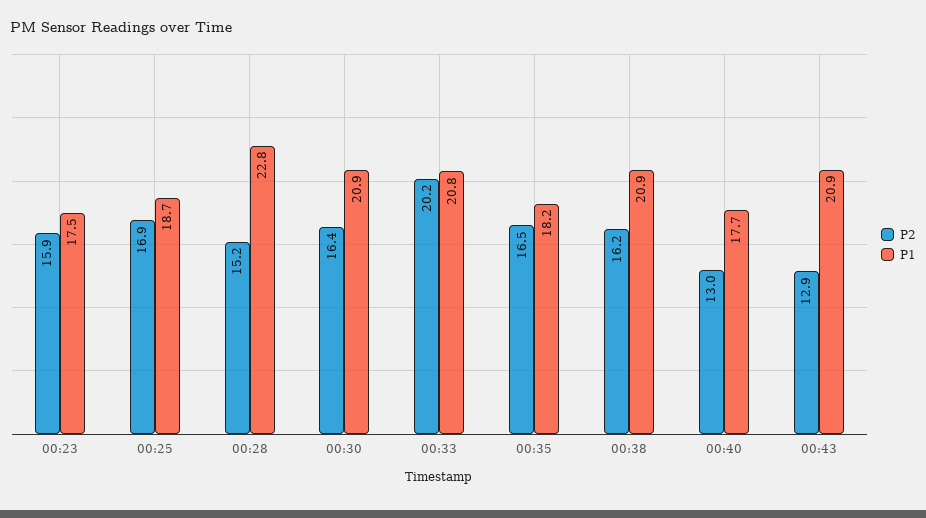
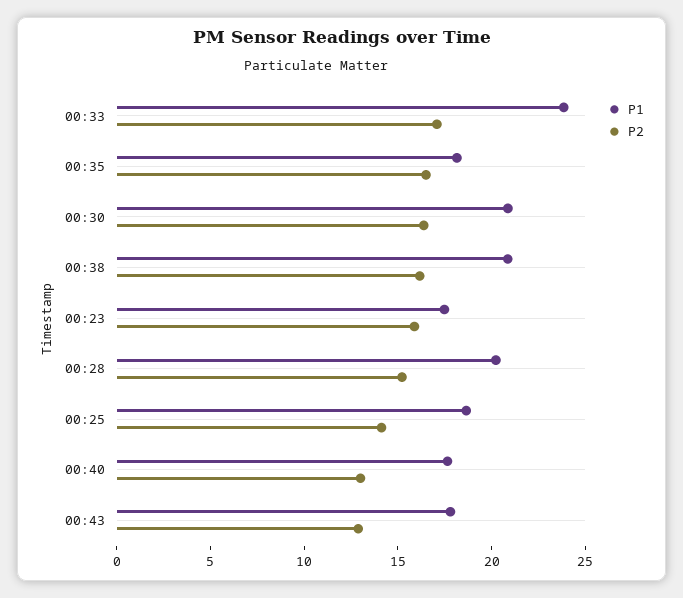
  {
    "P2": {
      "00:23": 15.9,
-     "00:25": 16.9,
+     "00:25": 14,
      "00:28": 15.2,
      "00:30": 16.4,
-     "00:33": 20.2,
+     "00:33": 17,
      "00:35": 16.5,
      "00:38": 16.2,
      "00:40": 13,
      "00:43": 12.9
    },
    "P1": {
      "00:23": 17.5,
      "00:25": 18.7,
-     "00:28": 22.8,
+     "00:28": 20,
      "00:30": 20.9,
-     "00:33": 20.8,
+     "00:33": 24,
      "00:35": 18.2,
      "00:38": 20.9,
      "00:40": 17.7,
-     "00:43": 20.9
+     "00:43": 18
    }
  }

